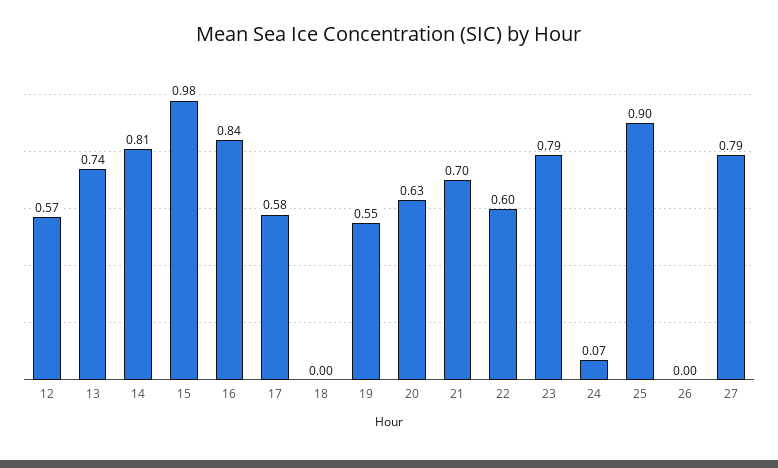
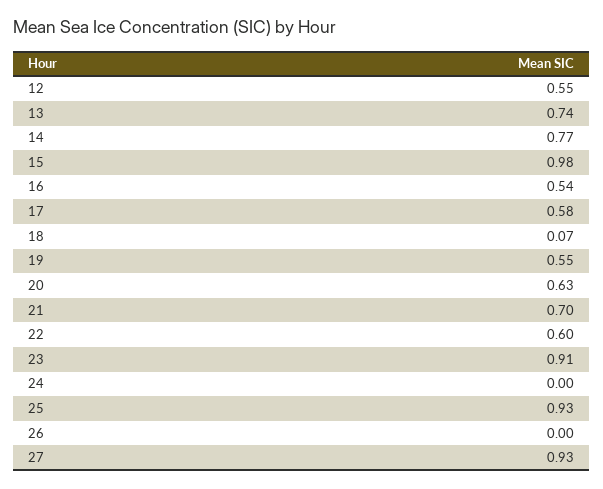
  {
-   "12": 0.57,
+   "12": 0.55,
    "13": 0.74,
-   "14": 0.81,
+   "14": 0.77,
    "15": 0.98,
-   "16": 0.84,
+   "16": 0.54,
    "17": 0.58,
-   "18": 0,
+   "18": 0.07,
    "19": 0.55,
    "20": 0.63,
    "21": 0.7,
    "22": 0.6,
-   "23": 0.79,
+   "23": 0.91,
-   "24": 0.07,
+   "24": 0,
-   "25": 0.9,
+   "25": 0.93,
    "26": 0,
-   "27": 0.79
+   "27": 0.93
  }

